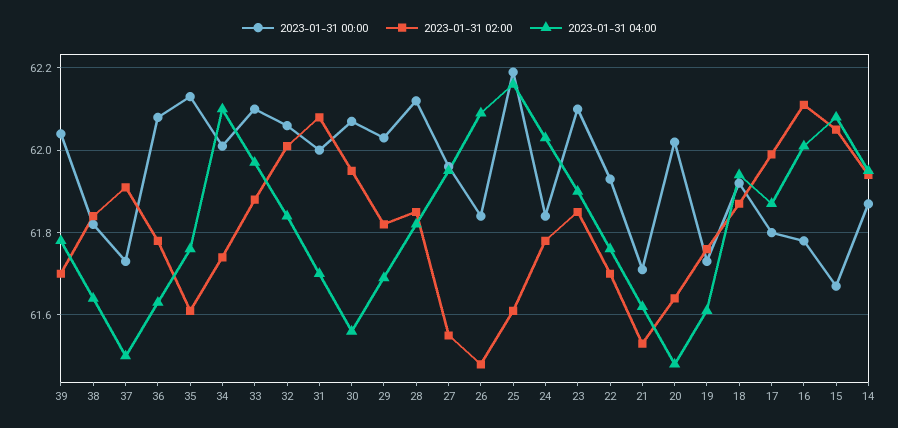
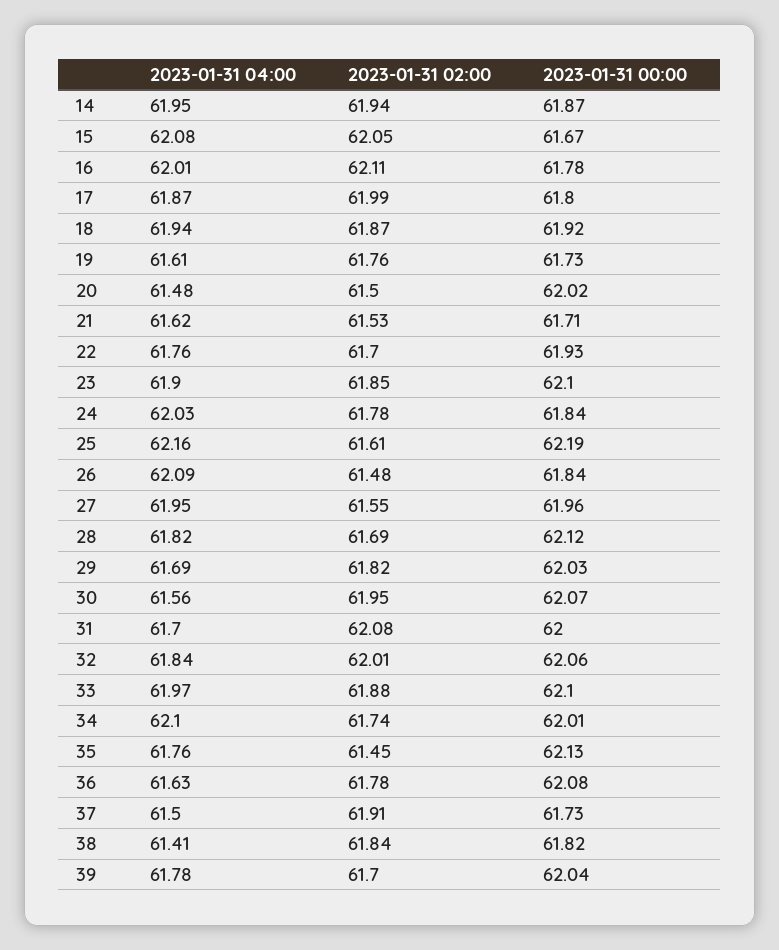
  {
    "2023-01-31 00:00": {
      "39": 62.04,
      "38": 61.82,
      "37": 61.73,
      "36": 62.08,
      "35": 62.13,
      "34": 62.01,
      "33": 62.1,
      "32": 62.06,
      "31": 62,
      "30": 62.07,
      "29": 62.03,
      "28": 62.12,
      "27": 61.96,
      "26": 61.84,
      "25": 62.19,
      "24": 61.84,
      "23": 62.1,
      "22": 61.93,
      "21": 61.71,
      "20": 62.02,
      "19": 61.73,
      "18": 61.92,
      "17": 61.8,
      "16": 61.78,
      "15": 61.67,
      "14": 61.87
    },
    "2023-01-31 02:00": {
      "39": 61.7,
      "38": 61.84,
      "37": 61.91,
      "36": 61.78,
-     "35": 61.6,
+     "35": 61.45,
      "34": 61.74,
      "33": 61.88,
      "32": 62.01,
      "31": 62.08,
      "30": 61.95,
      "29": 61.82,
-     "28": 61.85,
+     "28": 61.69,
      "27": 61.55,
      "26": 61.48,
      "25": 61.61,
      "24": 61.78,
      "23": 61.85,
      "22": 61.7,
      "21": 61.53,
-     "20": 61.65,
+     "20": 61.5,
      "19": 61.76,
      "18": 61.87,
      "17": 61.99,
      "16": 62.11,
      "15": 62.05,
      "14": 61.94
    },
    "2023-01-31 04:00": {
      "39": 61.78,
-     "38": 61.65,
+     "38": 61.41,
      "37": 61.5,
      "36": 61.63,
      "35": 61.76,
      "34": 62.1,
      "33": 61.97,
      "32": 61.84,
      "31": 61.7,
      "30": 61.56,
      "29": 61.69,
      "28": 61.82,
      "27": 61.95,
      "26": 62.09,
      "25": 62.16,
      "24": 62.03,
      "23": 61.9,
      "22": 61.76,
      "21": 61.62,
      "20": 61.48,
      "19": 61.61,
      "18": 61.94,
      "17": 61.87,
      "16": 62.01,
      "15": 62.08,
      "14": 61.95
    }
  }

